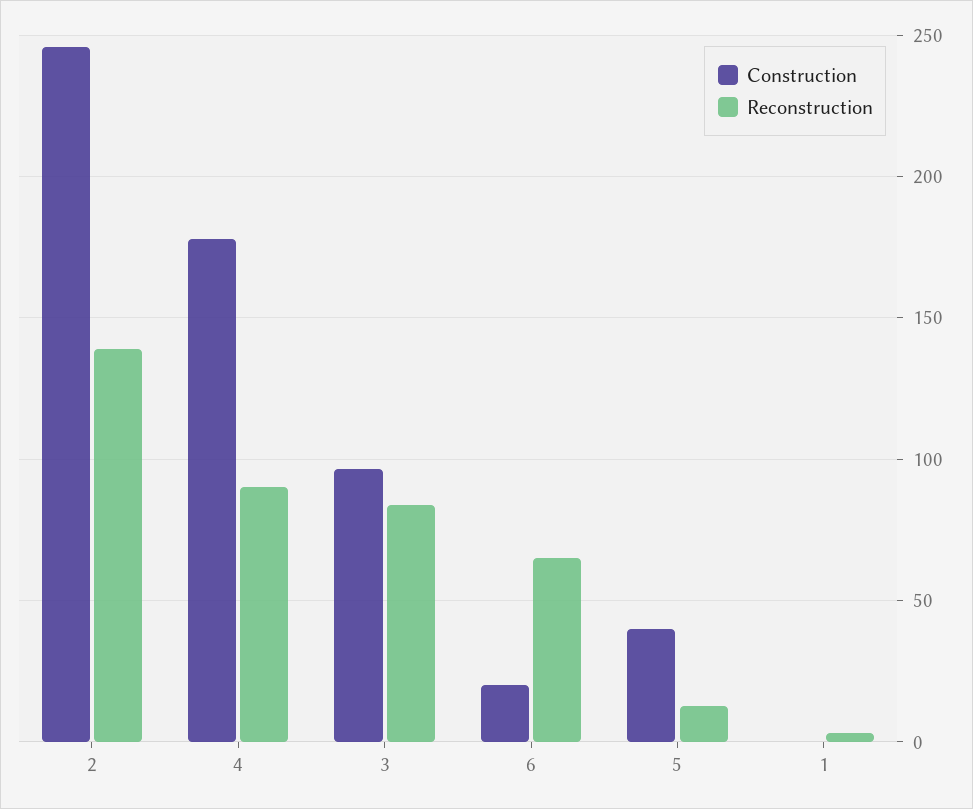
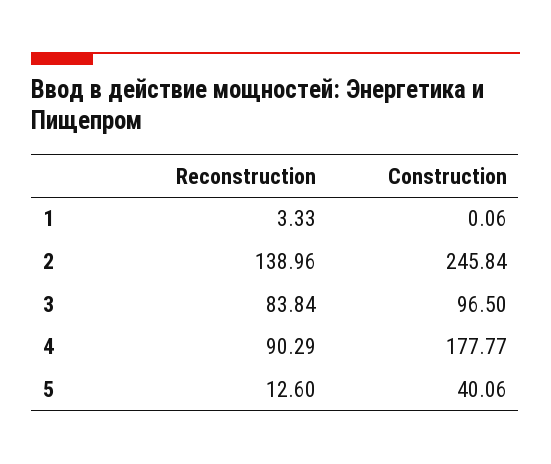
  {
    "Construction": {
      "2": 245.84,
      "4": 177.77,
      "3": 96.5,
-     "6": 20,
      "5": 40.06,
      "1": 0.06
    },
    "Reconstruction": {
      "2": 138.96,
      "4": 90.29,
      "3": 83.84,
-     "6": 65,
      "5": 12.6,
      "1": 3.33
    }
  }

